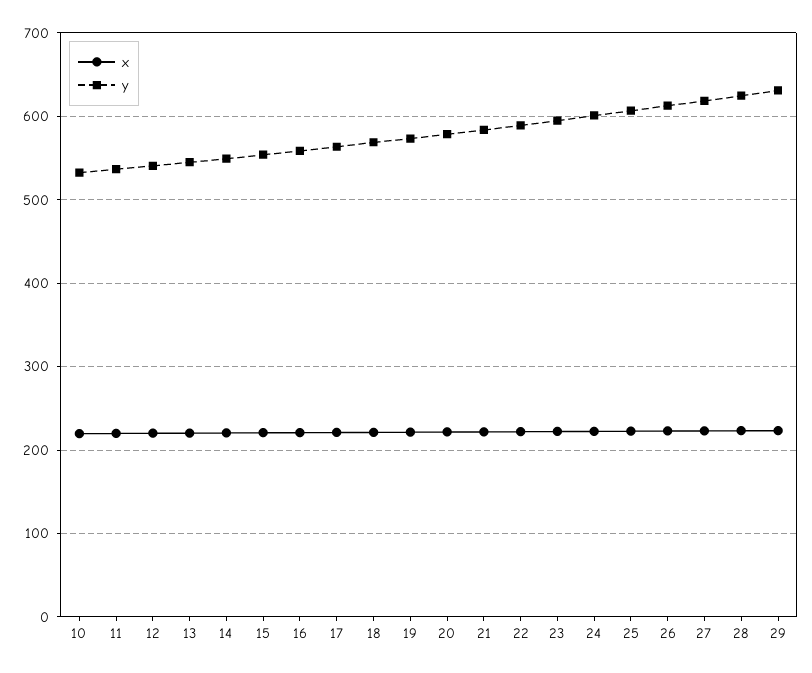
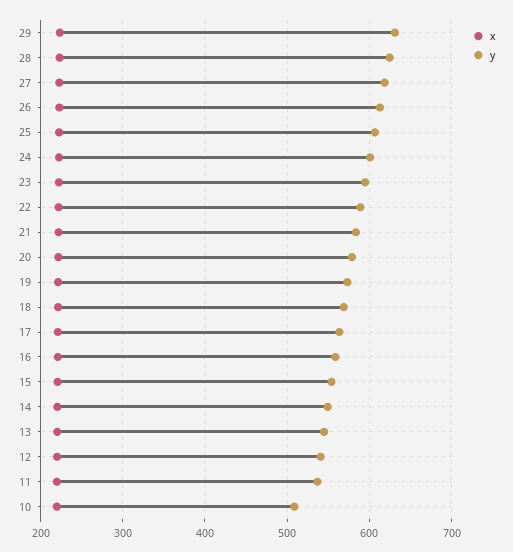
  {
    "x": {
      "10": 220,
      "11": 220,
      "12": 220,
      "13": 220,
      "14": 220,
      "15": 220,
      "16": 220,
      "17": 220,
      "18": 220,
      "19": 220,
      "20": 220,
      "21": 220,
      "22": 220,
      "23": 220,
      "24": 220,
      "25": 220,
      "26": 220,
      "27": 220,
      "28": 220,
      "29": 220
    },
    "y": {
-     "10": 530,
+     "10": 510,
      "11": 540,
      "12": 540,
      "13": 540,
      "14": 550,
      "15": 550,
      "16": 560,
      "17": 560,
      "18": 570,
      "19": 570,
      "20": 580,
      "21": 580,
      "22": 590,
      "23": 590,
      "24": 600,
      "25": 610,
      "26": 610,
      "27": 620,
      "28": 620,
      "29": 630
    }
  }

